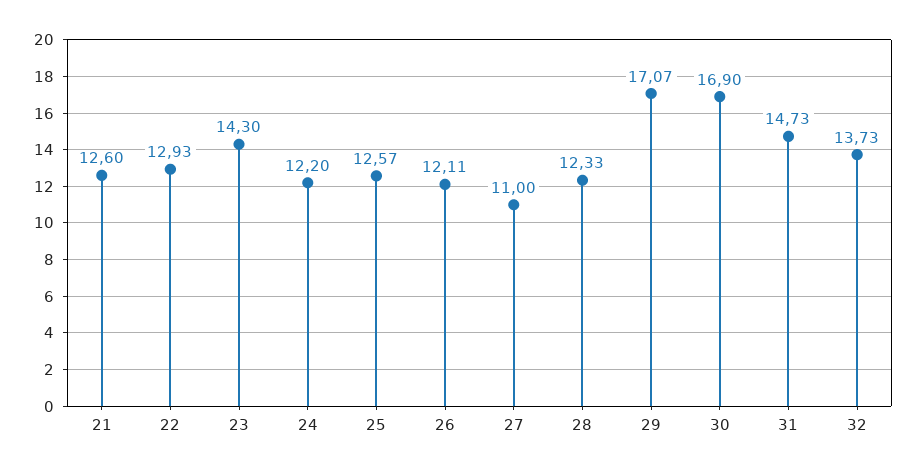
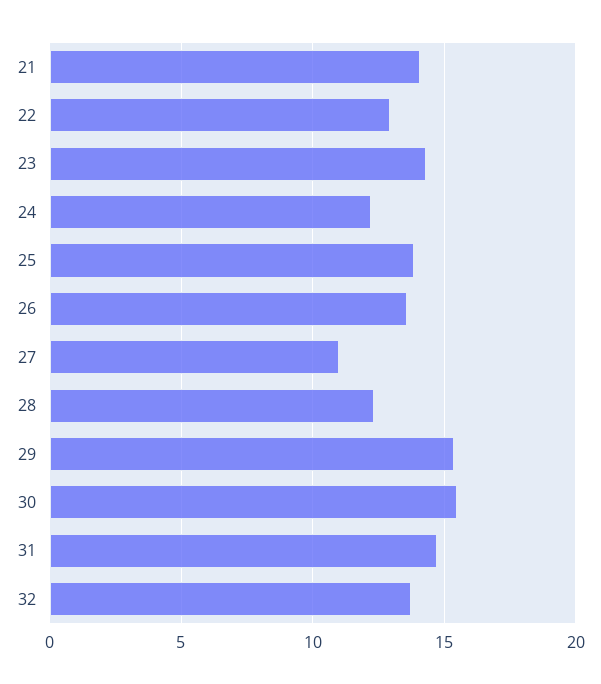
  {
-   "21": 12.6,
+   "21": 14,
    "22": 12.93,
    "23": 14.3,
    "24": 12.2,
-   "25": 12.57,
+   "25": 14,
-   "26": 12.11,
+   "26": 13.5,
    "27": 11,
    "28": 12.33,
-   "29": 17.07,
+   "29": 15.5,
-   "30": 16.9,
+   "30": 15.5,
    "31": 14.73,
    "32": 13.73
  }

